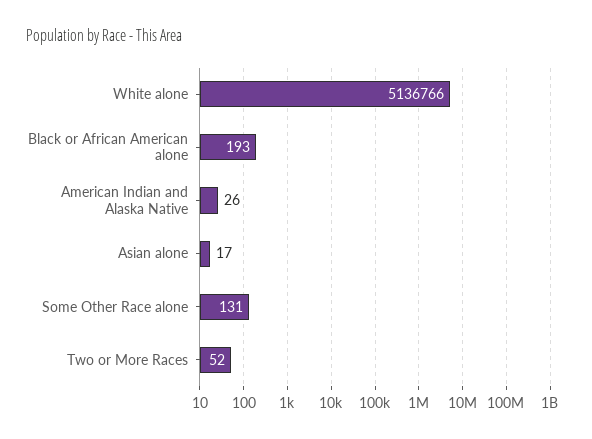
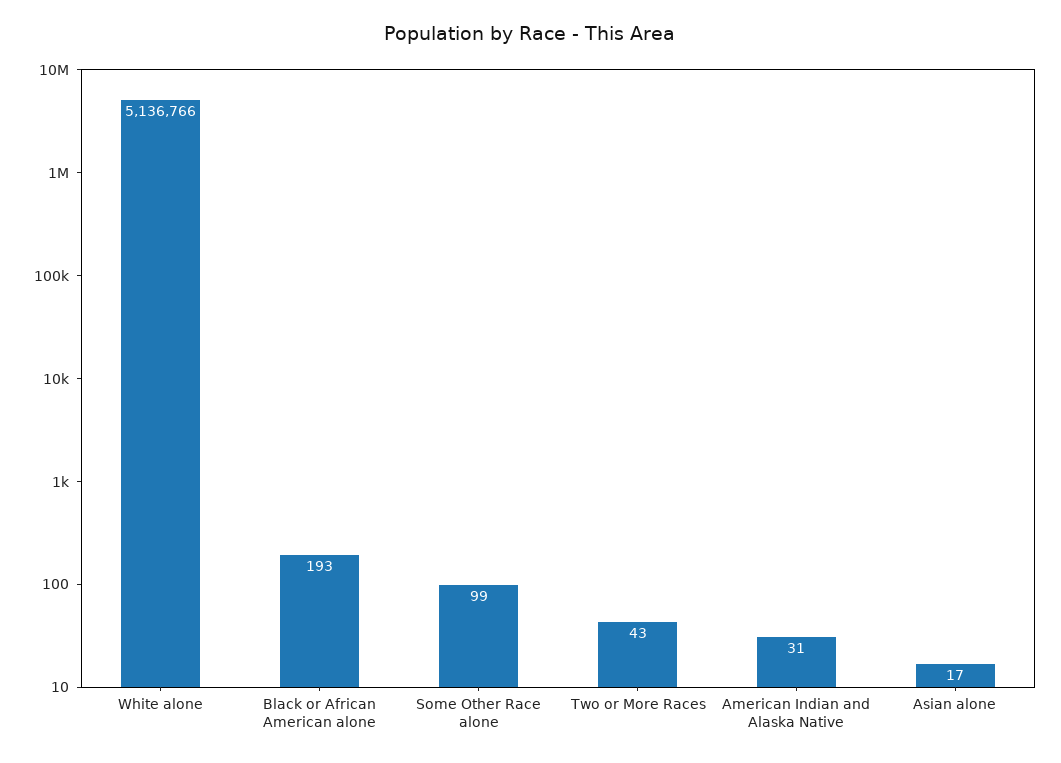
  {
    "White alone": 5136766,
    "Black or African American alone": 193,
-   "American Indian and Alaska Native": 26,
+   "American Indian and Alaska Native": 31,
    "Asian alone": 17,
-   "Some Other Race alone": 131,
+   "Some Other Race alone": 99,
-   "Two or More Races": 52
+   "Two or More Races": 43
  }

